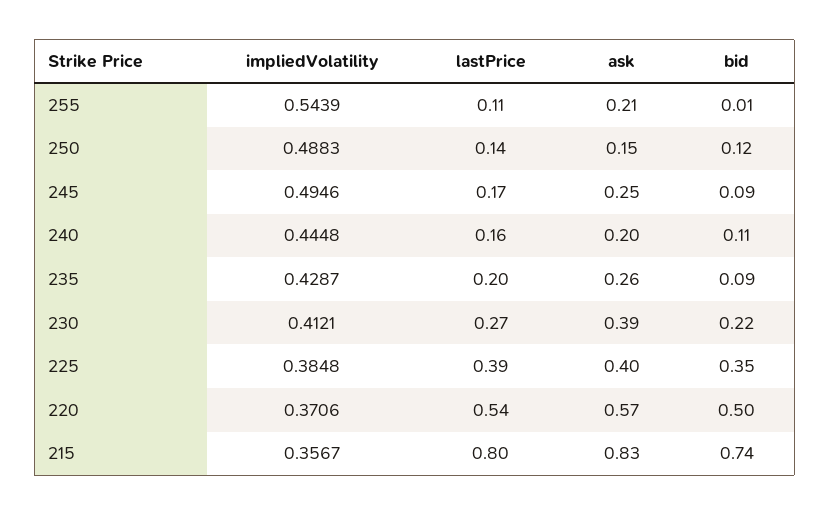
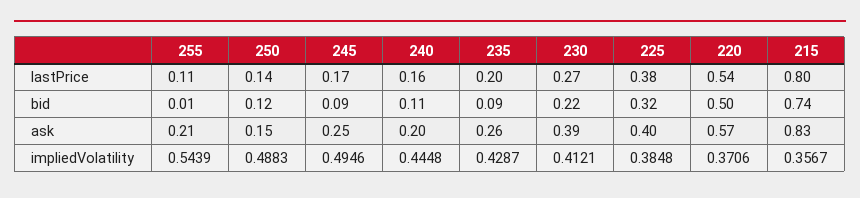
  {
    "impliedVolatility": {
      "255": 0.5439,
      "250": 0.4883,
      "245": 0.4946,
      "240": 0.4448,
      "235": 0.4287,
      "230": 0.4121,
      "225": 0.3848,
      "220": 0.3706,
      "215": 0.3567
    },
    "lastPrice": {
      "255": 0.11,
      "250": 0.14,
      "245": 0.17,
      "240": 0.16,
      "235": 0.2,
      "230": 0.27,
-     "225": 0.39,
+     "225": 0.38,
      "220": 0.54,
      "215": 0.8
    },
    "ask": {
      "255": 0.21,
      "250": 0.15,
      "245": 0.25,
      "240": 0.2,
      "235": 0.26,
      "230": 0.39,
      "225": 0.4,
      "220": 0.57,
      "215": 0.83
    },
    "bid": {
      "255": 0.01,
      "250": 0.12,
      "245": 0.09,
      "240": 0.11,
      "235": 0.09,
      "230": 0.22,
-     "225": 0.35,
+     "225": 0.32,
      "220": 0.5,
      "215": 0.74
    }
  }

